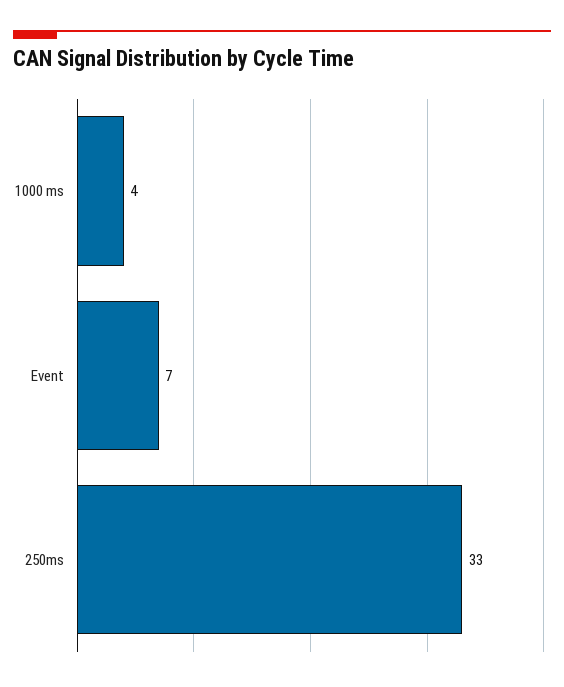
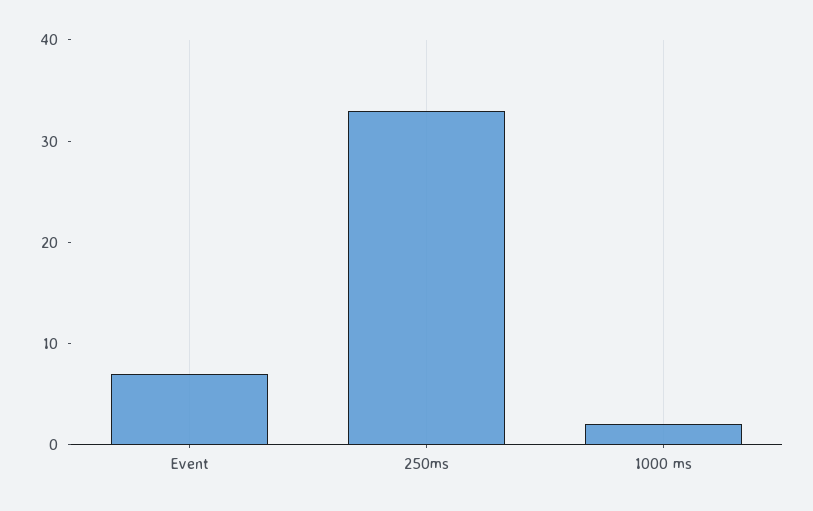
  {
-   "1000 ms": 4,
+   "1000 ms": 2,
    "Event": 7,
    "250ms": 33
  }

